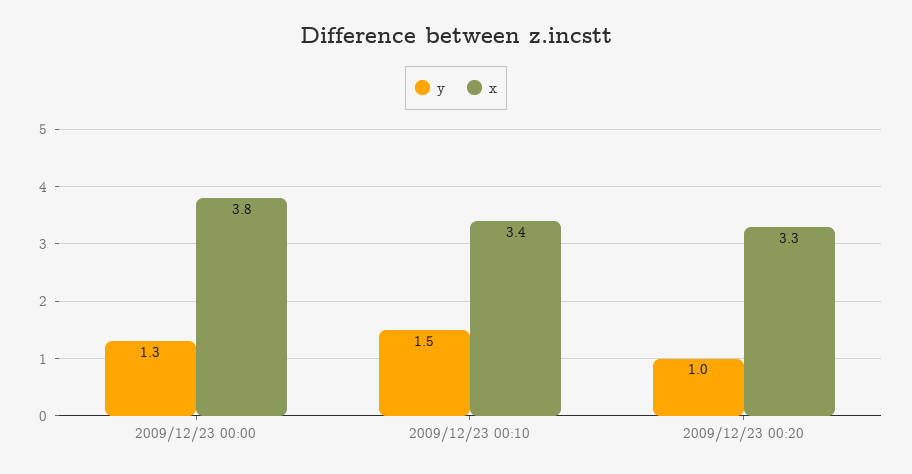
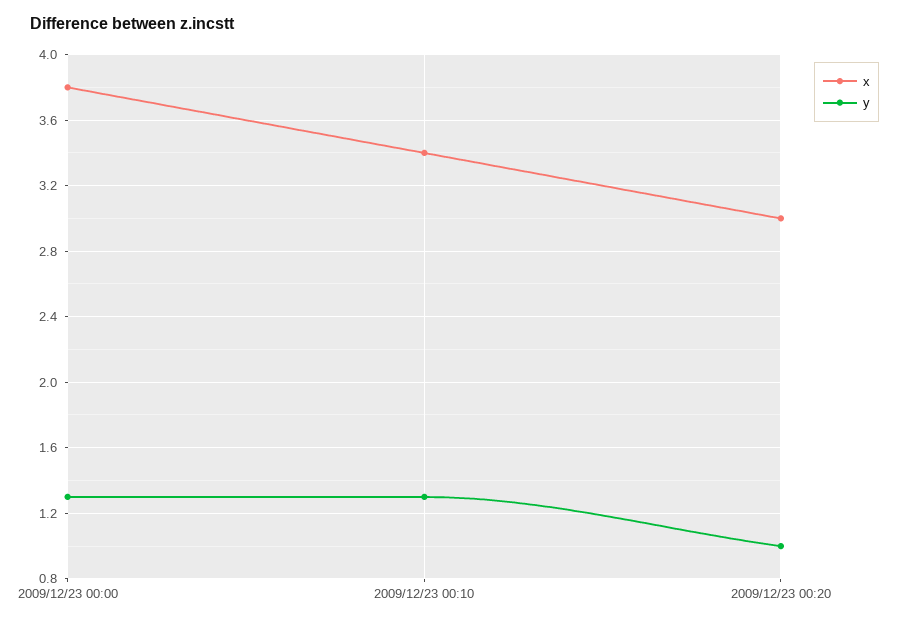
  {
    "y": {
      "2009/12/23 00:00": 1.3,
-     "2009/12/23 00:10": 1.5,
+     "2009/12/23 00:10": 1.3,
      "2009/12/23 00:20": 1
    },
    "x": {
      "2009/12/23 00:00": 3.8,
      "2009/12/23 00:10": 3.4,
-     "2009/12/23 00:20": 3.3
+     "2009/12/23 00:20": 3
    }
  }

